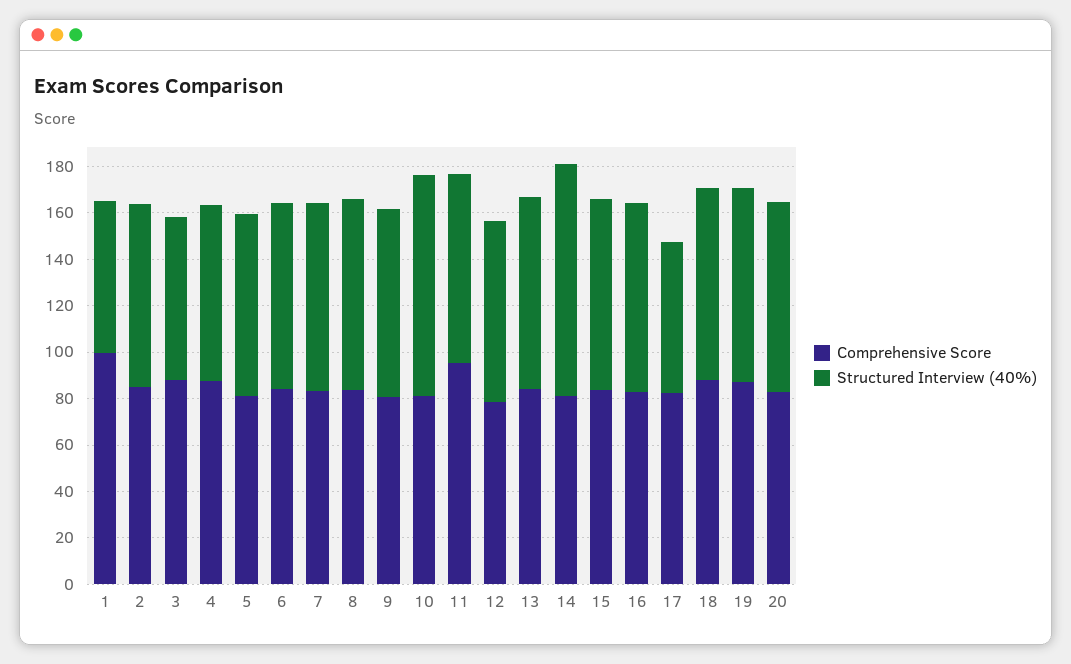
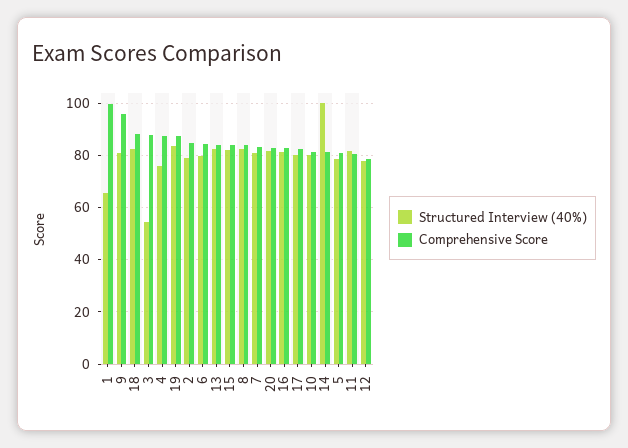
  {
    "Comprehensive Score": {
      "1": 100,
      "2": 85,
      "3": 87.5,
      "4": 87.5,
      "5": 80,
      "6": 85,
      "7": 82.5,
      "8": 85,
-     "9": 80,
+     "9": 95,
      "10": 82.5,
-     "11": 95,
+     "11": 80,
      "12": 77.5,
      "13": 85,
      "14": 80,
      "15": 85,
      "16": 82.5,
      "17": 82.5,
      "18": 87.5,
      "19": 87.5,
      "20": 82.5
    },
    "Structured Interview (40%)": {
      "1": 65,
      "2": 80,
-     "3": 70,
+     "3": 55,
      "4": 75,
      "5": 77.5,
      "6": 80,
      "7": 80,
      "8": 82.5,
      "9": 80,
-     "10": 95,
+     "10": 80,
      "11": 82.5,
      "12": 77.5,
      "13": 82.5,
      "14": 100,
      "15": 82.5,
      "16": 80,
-     "17": 65,
+     "17": 80,
      "18": 82.5,
      "19": 82.5,
      "20": 82.5
    }
  }

